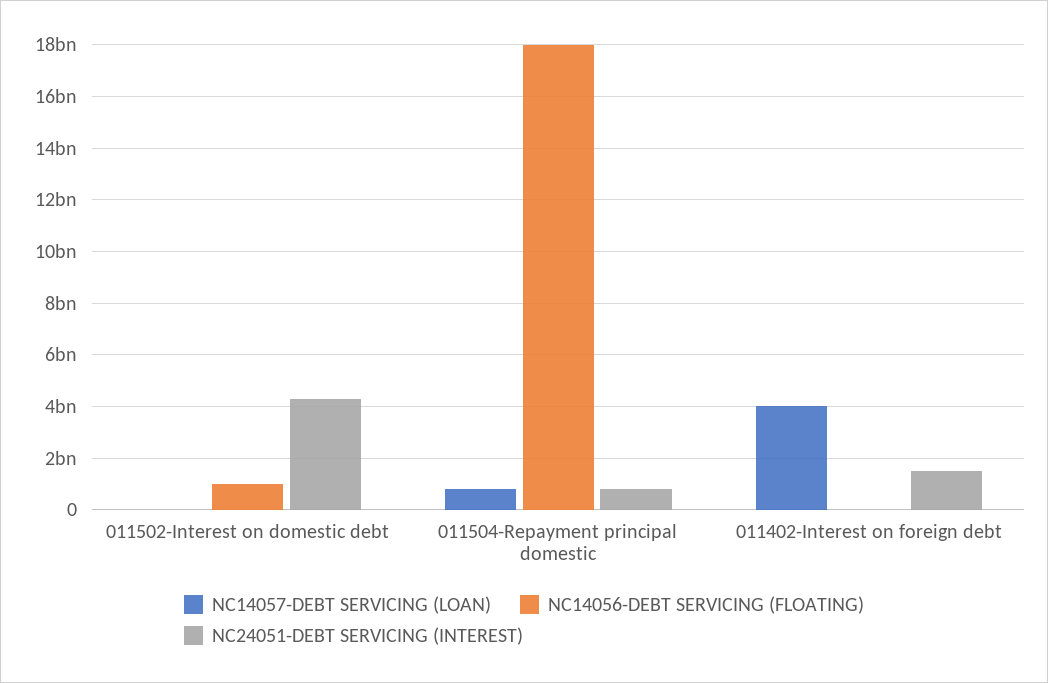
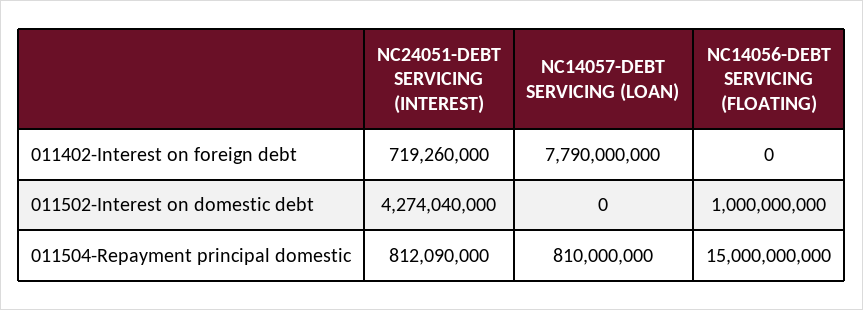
  {
    "NC14057-DEBT SERVICING (LOAN)": {
      "011502-Interest on domestic debt": 0,
      "011504-Repayment principal domestic": 810000000,
-     "011402-Interest on foreign debt": 4000000000
+     "011402-Interest on foreign debt": 7790000000
    },
    "NC14056-DEBT SERVICING (FLOATING)": {
      "011502-Interest on domestic debt": 1000000000,
-     "011504-Repayment principal domestic": 18000000000,
+     "011504-Repayment principal domestic": 15000000000,
      "011402-Interest on foreign debt": 0
    },
    "NC24051-DEBT SERVICING (INTEREST)": {
      "011502-Interest on domestic debt": 4274040000,
      "011504-Repayment principal domestic": 812090000,
-     "011402-Interest on foreign debt": 1500000000
+     "011402-Interest on foreign debt": 719260000
    }
  }

